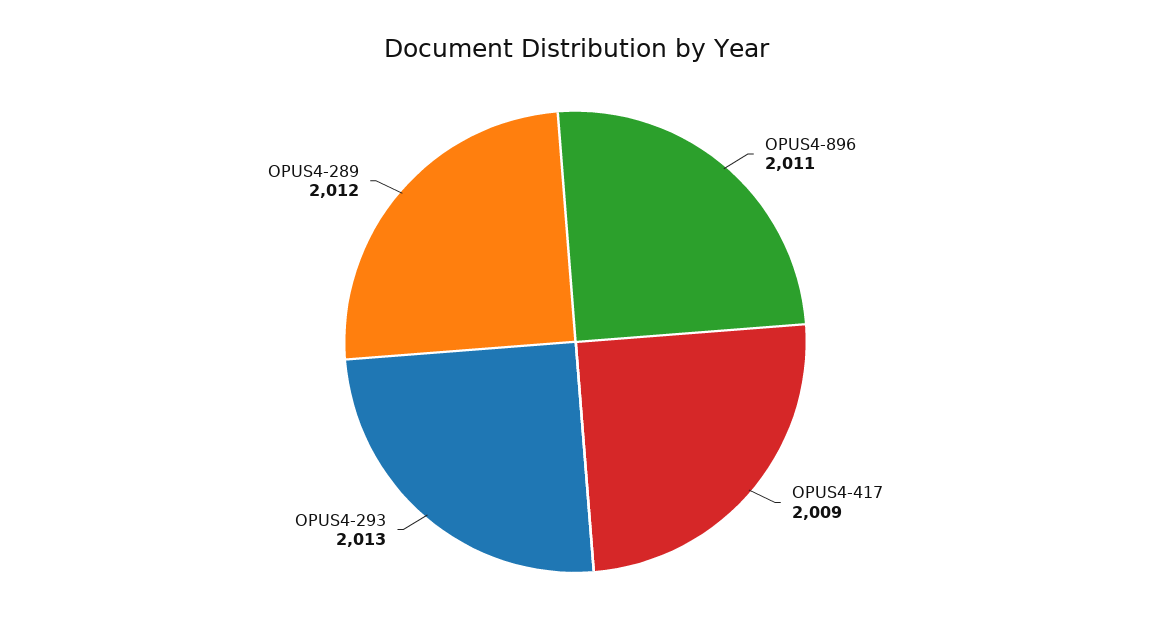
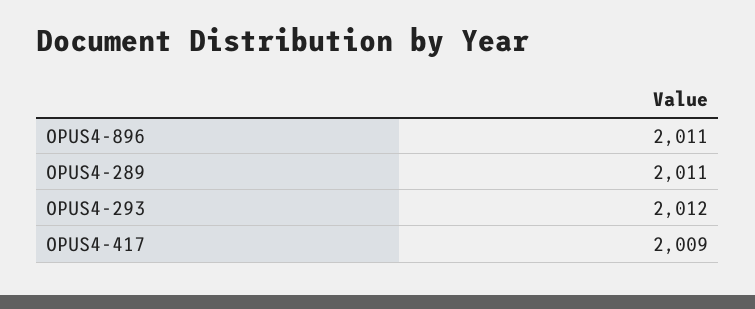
  {
    "OPUS4-896": 2011,
    "OPUS4-417": 2009,
-   "OPUS4-293": 2013,
+   "OPUS4-293": 2012,
-   "OPUS4-289": 2012
+   "OPUS4-289": 2011
  }

